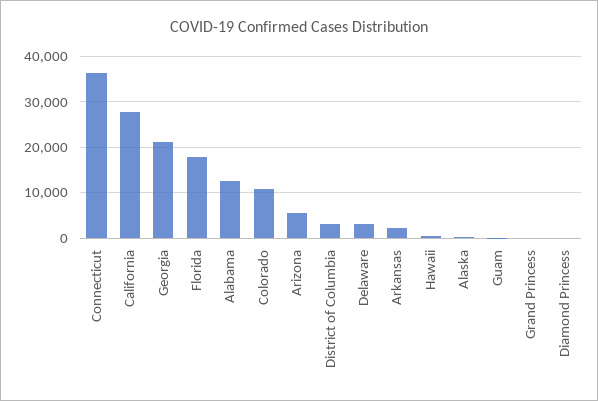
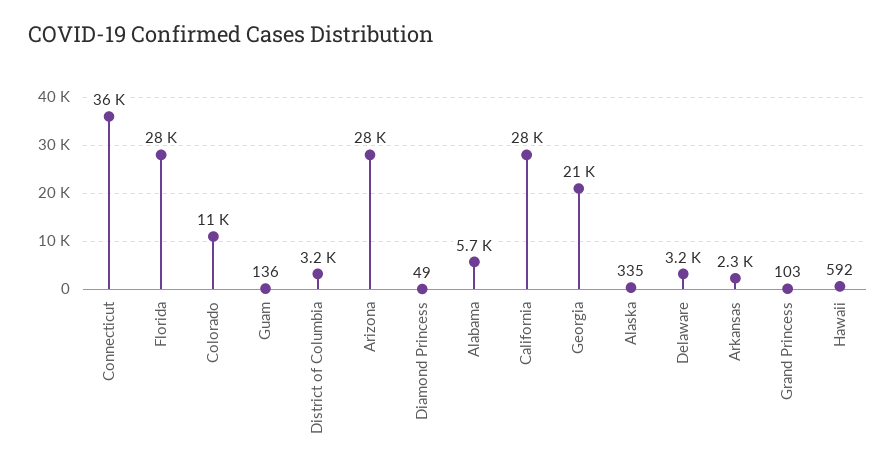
  {
    "Connecticut": 36000,
    "California": 28000,
    "Georgia": 21000,
-   "Florida": 18000,
+   "Florida": 28000,
-   "Alabama": 12000,
+   "Alabama": 5700,
    "Colorado": 11000,
-   "Arizona": 6000,
+   "Arizona": 28000,
    "District of Columbia": 3200,
    "Delaware": 3200,
    "Arkansas": 2300,
    "Hawaii": 592,
    "Alaska": 335,
    "Guam": 136,
    "Grand Princess": 103,
    "Diamond Princess": 49
  }

